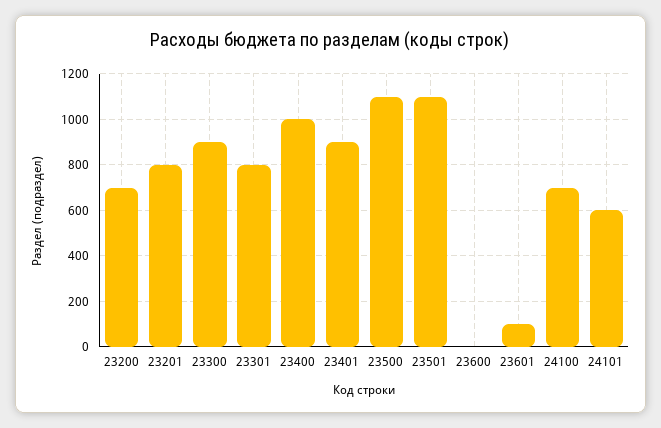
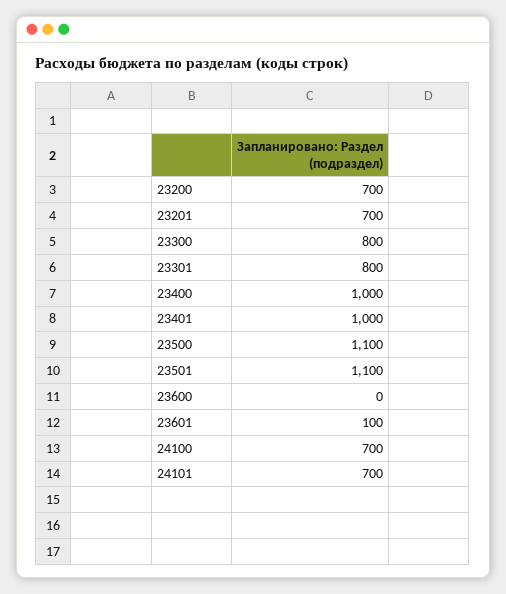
  {
    "23200": 700,
-   "23201": 800,
+   "23201": 700,
-   "23300": 900,
+   "23300": 800,
    "23301": 800,
    "23400": 1000,
-   "23401": 900,
+   "23401": 1000,
    "23500": 1100,
    "23501": 1100,
    "23600": 0,
    "23601": 100,
    "24100": 700,
-   "24101": 600
+   "24101": 700
  }

